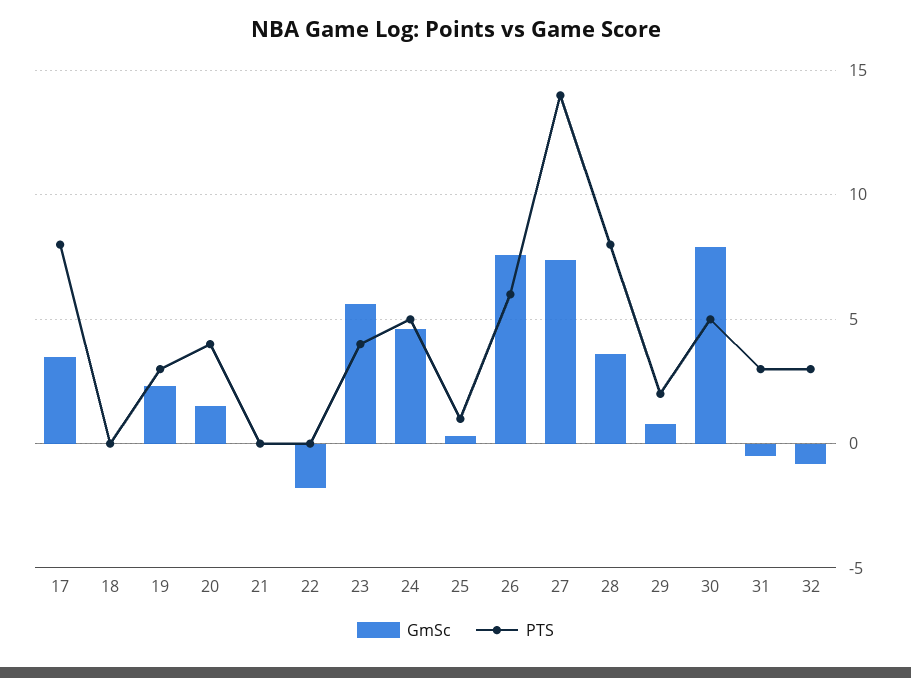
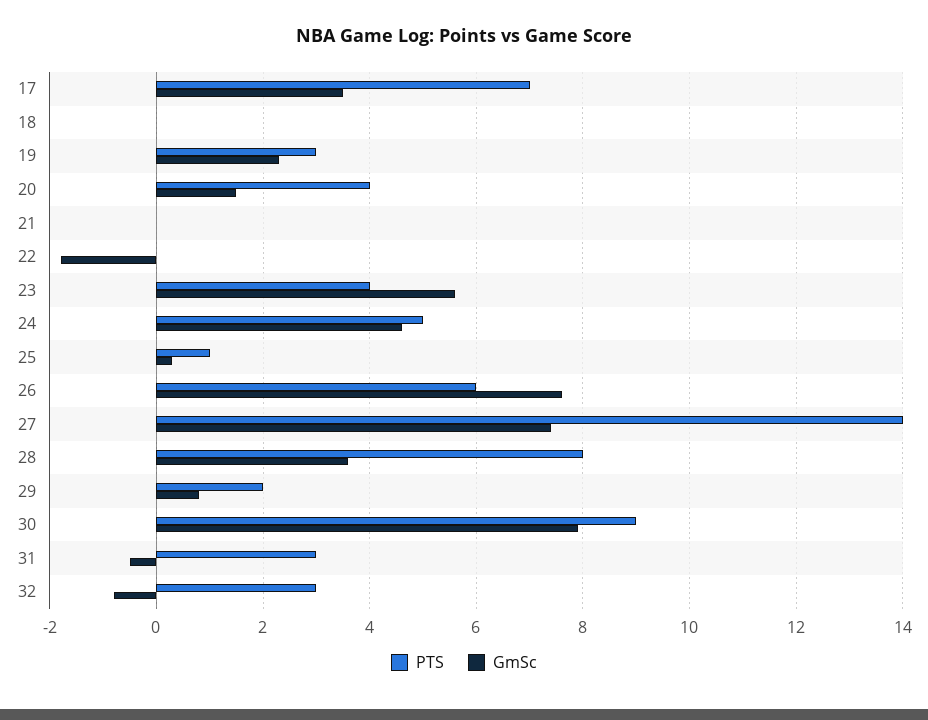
  {
    "GmSc": {
      "17": 3.5,
      "18": 0,
      "19": 2.5,
      "20": 1.5,
      "21": 0,
      "22": -2,
      "23": 5.5,
      "24": 4.5,
      "25": 0.5,
      "26": 7.5,
      "27": 7.5,
      "28": 3.5,
      "29": 1,
      "30": 8,
      "31": -0.5,
      "32": -1
    },
    "PTS": {
-     "17": 8,
+     "17": 7,
      "18": 0,
      "19": 3,
      "20": 4,
      "21": 0,
      "22": 0,
      "23": 4,
      "24": 5,
      "25": 1,
      "26": 6,
      "27": 14,
      "28": 8,
      "29": 2,
-     "30": 5,
+     "30": 9,
      "31": 3,
      "32": 3
    }
  }

